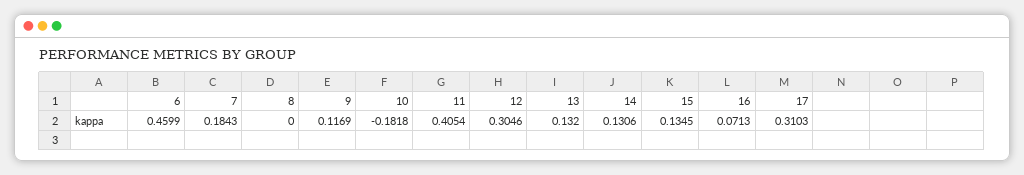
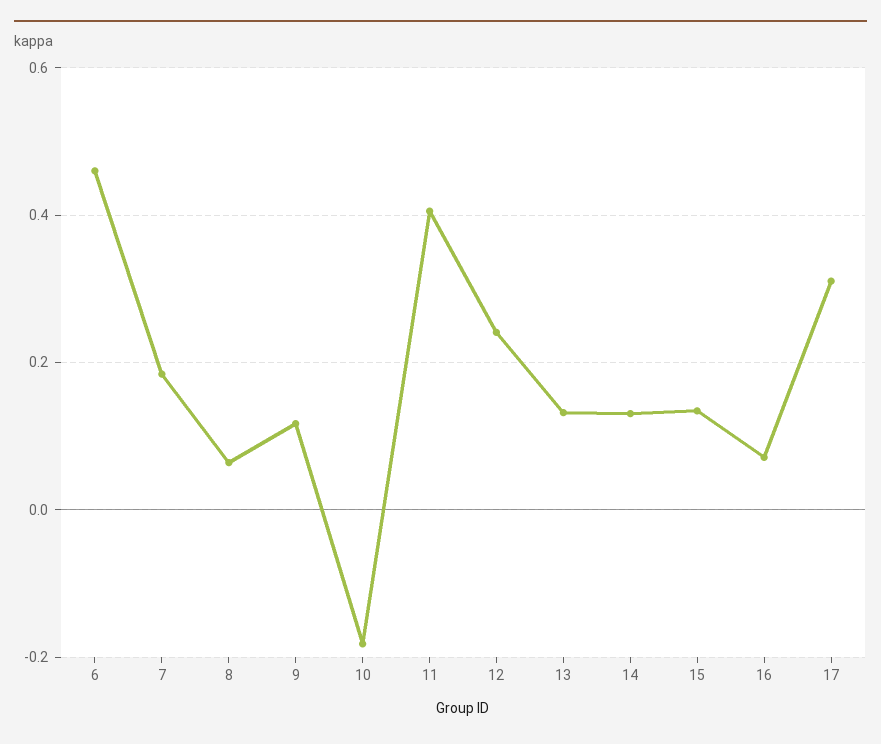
  {
    "6": 0.4599,
    "7": 0.1843,
-   "8": 0,
+   "8": 0.06,
    "9": 0.1169,
    "10": -0.1818,
    "11": 0.4054,
-   "12": 0.3046,
+   "12": 0.24,
    "13": 0.132,
    "14": 0.1306,
    "15": 0.1345,
    "16": 0.0713,
    "17": 0.3103
  }

